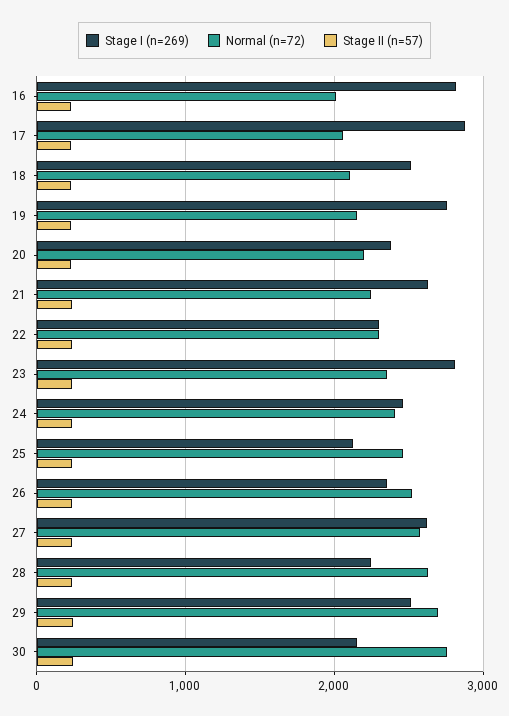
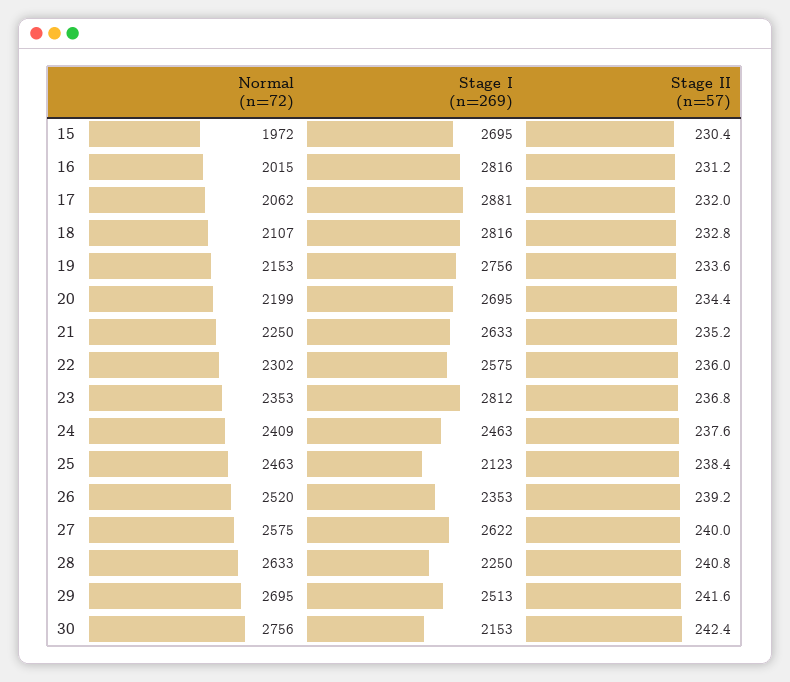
  {
    "Stage I (n=269)": {
      "16": 2816,
      "17": 2881,
-     "18": 2500,
+     "18": 2816,
      "19": 2756,
-     "20": 2400,
+     "20": 2695,
      "21": 2633,
-     "22": 2300,
+     "22": 2575,
      "23": 2812,
      "24": 2463,
      "25": 2123,
      "26": 2353,
      "27": 2622,
      "28": 2250,
      "29": 2513,
-     "30": 2153
+     "30": 2153,
+     "15": 2695
    },
    "Normal (n=72)": {
      "16": 2015,
      "17": 2062,
      "18": 2107,
      "19": 2153,
      "20": 2199,
      "21": 2250,
      "22": 2302,
      "23": 2353,
      "24": 2409,
      "25": 2463,
      "26": 2520,
      "27": 2575,
      "28": 2633,
      "29": 2695,
-     "30": 2756
+     "30": 2756,
+     "15": 1972
    },
    "Stage II (n=57)": {
      "16": 231.2,
      "17": 232,
      "18": 232.8,
      "19": 233.6,
      "20": 234.4,
      "21": 235.2,
      "22": 236,
      "23": 236.8,
      "24": 237.6,
      "25": 238.4,
      "26": 239.2,
      "27": 240,
      "28": 240.8,
      "29": 241.6,
-     "30": 242.4
+     "30": 242.4,
+     "15": 230.4
    }
  }

